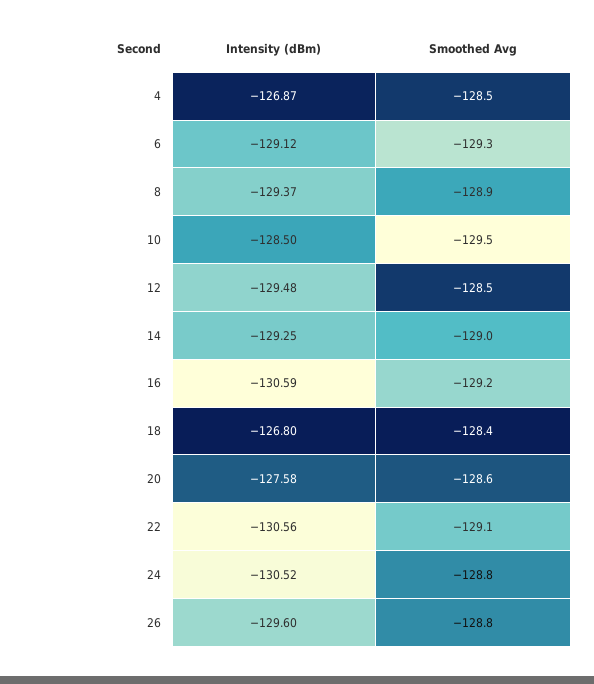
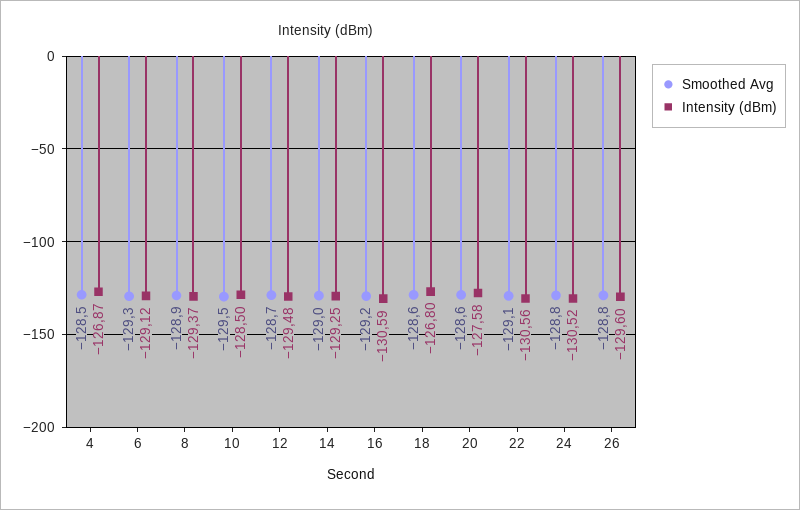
  {
    "Intensity (dBm)": {
      "4": -126.87,
      "6": -129.12,
      "8": -129.37,
      "10": -128.5,
      "12": -129.48,
      "14": -129.25,
      "16": -130.59,
      "18": -126.8,
      "20": -127.58,
      "22": -130.56,
      "24": -130.52,
      "26": -129.6
    },
    "Smoothed Avg": {
      "4": -128.5,
      "6": -129.3,
      "8": -128.9,
      "10": -129.5,
-     "12": -128.5,
+     "12": -128.7,
      "14": -129,
      "16": -129.2,
-     "18": -128.4,
+     "18": -128.6,
      "20": -128.6,
      "22": -129.1,
      "24": -128.8,
      "26": -128.8
    }
  }

